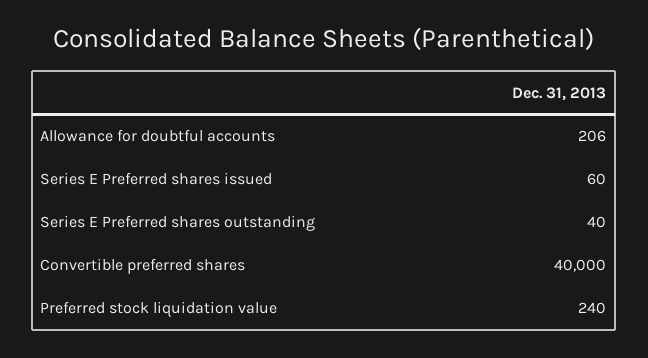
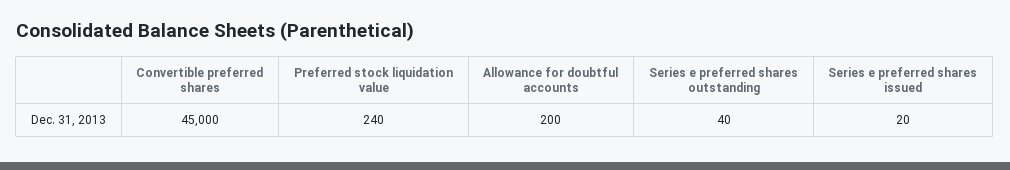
  {
-   "Allowance for doubtful accounts": 206,
+   "Allowance for doubtful accounts": 200,
-   "Series E Preferred shares issued": 60,
+   "Series E Preferred shares issued": 20,
    "Series E Preferred shares outstanding": 40,
-   "Convertible preferred shares": 40000,
+   "Convertible preferred shares": 45000,
    "Preferred stock liquidation value": 240
  }

